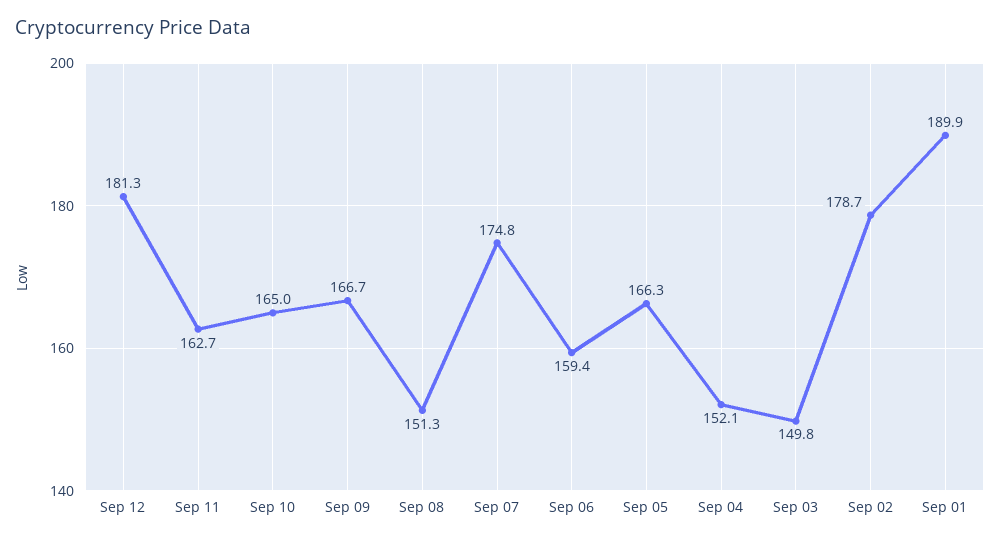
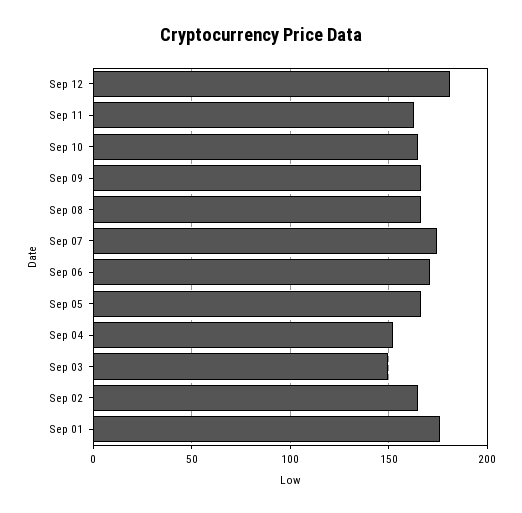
  {
    "Sep 12": 181.3,
    "Sep 11": 162.7,
    "Sep 10": 165,
    "Sep 09": 166.7,
-   "Sep 08": 151.3,
+   "Sep 08": 165,
    "Sep 07": 174.8,
-   "Sep 06": 159.4,
+   "Sep 06": 170,
    "Sep 05": 166.3,
    "Sep 04": 152.1,
    "Sep 03": 149.8,
-   "Sep 02": 178.7,
+   "Sep 02": 165,
-   "Sep 01": 189.9
+   "Sep 01": 175
  }

